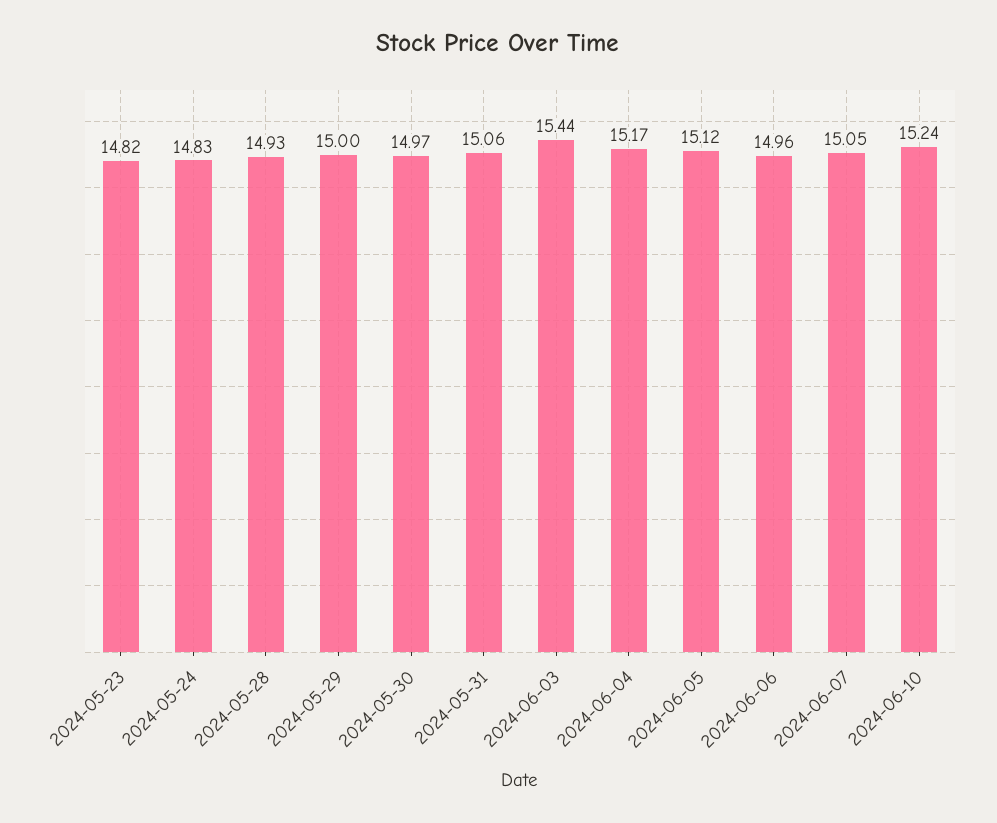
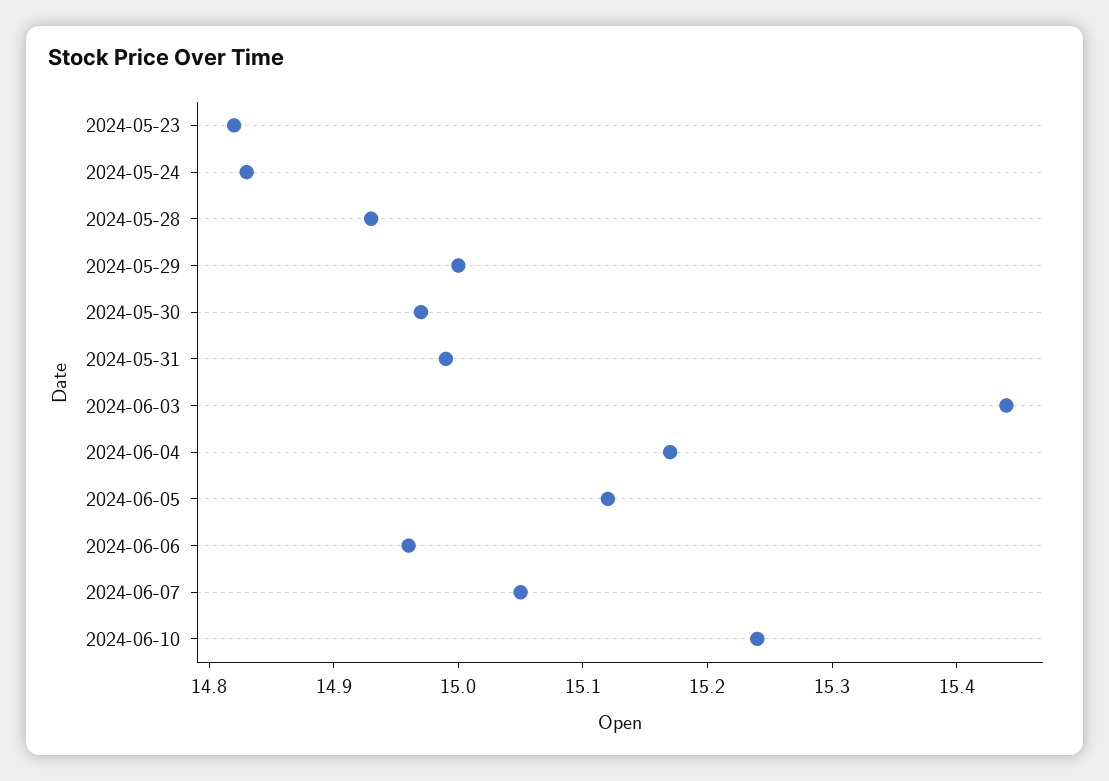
  {
    "2024-05-23": 14.82,
    "2024-05-24": 14.83,
    "2024-05-28": 14.93,
    "2024-05-29": 15,
    "2024-05-30": 14.97,
-   "2024-05-31": 15.06,
+   "2024-05-31": 14.99,
    "2024-06-03": 15.44,
    "2024-06-04": 15.17,
    "2024-06-05": 15.12,
    "2024-06-06": 14.96,
    "2024-06-07": 15.05,
    "2024-06-10": 15.24
  }

